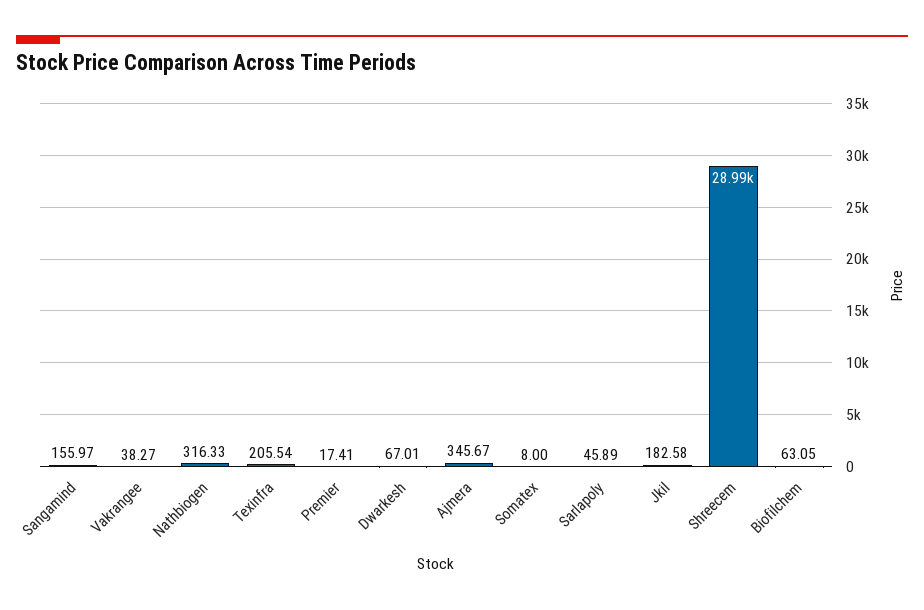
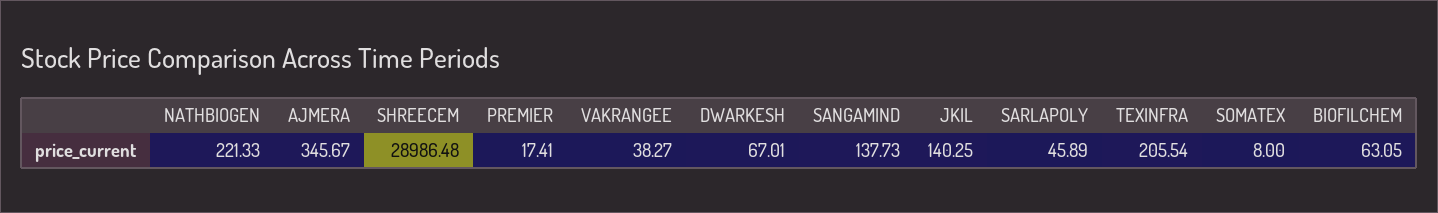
  {
-   "Sangamind": 155.97,
+   "Sangamind": 137.73,
    "Vakrangee": 38.27,
-   "Nathbiogen": 316.33,
+   "Nathbiogen": 221.33,
    "Texinfra": 205.54,
    "Premier": 17.41,
    "Dwarkesh": 67.01,
    "Ajmera": 345.67,
    "Somatex": 8,
    "Sarlapoly": 45.89,
-   "Jkil": 182.58,
+   "Jkil": 140.25,
    "Shreecem": 28986.48,
    "Biofilchem": 63.05
  }

